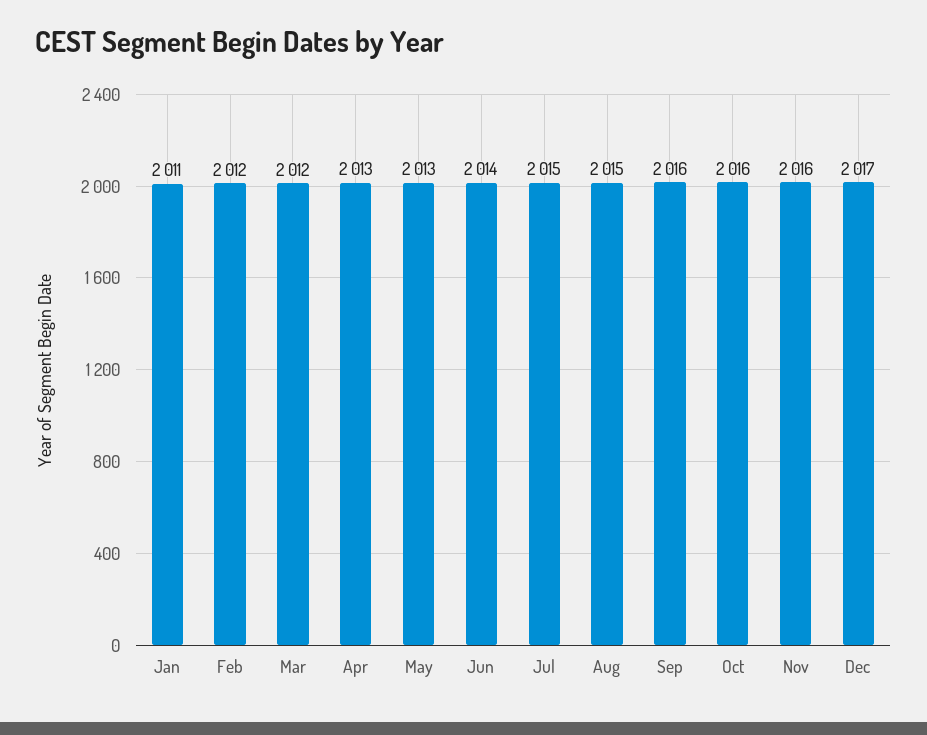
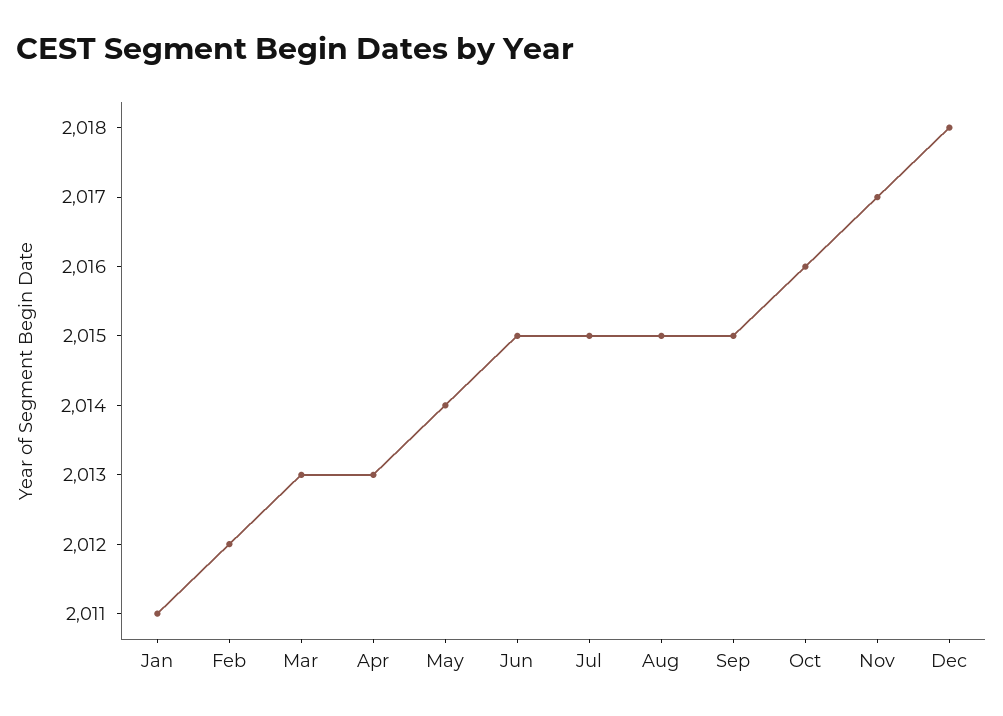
  {
    "Jan": 2011,
    "Feb": 2012,
-   "Mar": 2012,
+   "Mar": 2013,
    "Apr": 2013,
-   "May": 2013,
+   "May": 2014,
-   "Jun": 2014,
+   "Jun": 2015,
    "Jul": 2015,
    "Aug": 2015,
-   "Sep": 2016,
+   "Sep": 2015,
    "Oct": 2016,
-   "Nov": 2016,
+   "Nov": 2017,
-   "Dec": 2017
+   "Dec": 2018
  }

